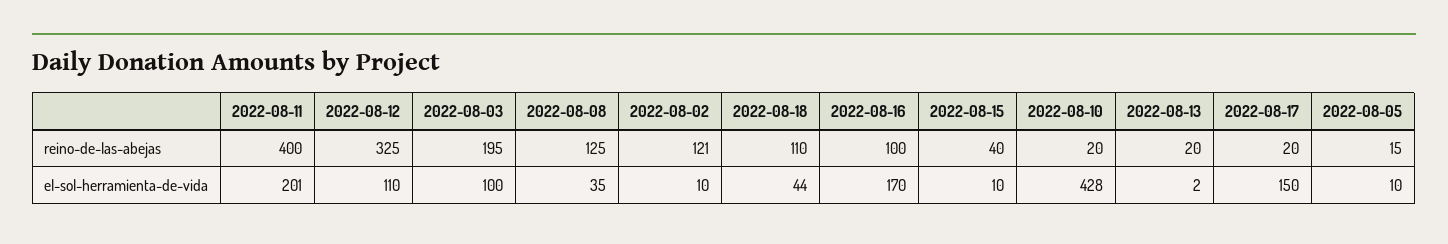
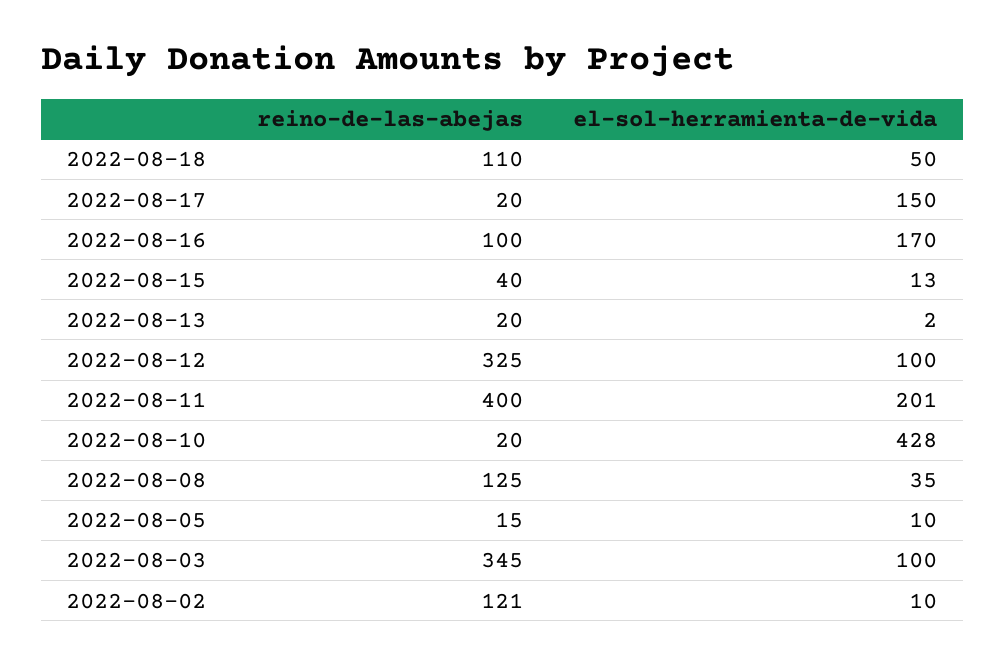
  {
    "2022-08-11": {
      "reino-de-las-abejas": 400,
      "el-sol-herramienta-de-vida": 201
    },
    "2022-08-12": {
      "reino-de-las-abejas": 325,
-     "el-sol-herramienta-de-vida": 110
+     "el-sol-herramienta-de-vida": 100
    },
    "2022-08-03": {
-     "reino-de-las-abejas": 195,
+     "reino-de-las-abejas": 345,
      "el-sol-herramienta-de-vida": 100
    },
    "2022-08-08": {
      "reino-de-las-abejas": 125,
      "el-sol-herramienta-de-vida": 35
    },
    "2022-08-02": {
      "reino-de-las-abejas": 121,
      "el-sol-herramienta-de-vida": 10
    },
    "2022-08-18": {
      "reino-de-las-abejas": 110,
-     "el-sol-herramienta-de-vida": 44
+     "el-sol-herramienta-de-vida": 50
    },
    "2022-08-16": {
      "reino-de-las-abejas": 100,
      "el-sol-herramienta-de-vida": 170
    },
    "2022-08-15": {
      "reino-de-las-abejas": 40,
-     "el-sol-herramienta-de-vida": 10
+     "el-sol-herramienta-de-vida": 13
    },
    "2022-08-10": {
      "reino-de-las-abejas": 20,
      "el-sol-herramienta-de-vida": 428
    },
    "2022-08-13": {
      "reino-de-las-abejas": 20,
      "el-sol-herramienta-de-vida": 2
    },
    "2022-08-17": {
      "reino-de-las-abejas": 20,
      "el-sol-herramienta-de-vida": 150
    },
    "2022-08-05": {
      "reino-de-las-abejas": 15,
      "el-sol-herramienta-de-vida": 10
    }
  }

